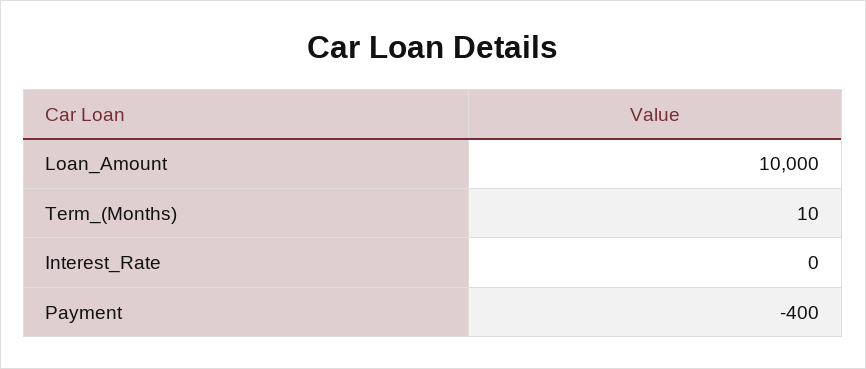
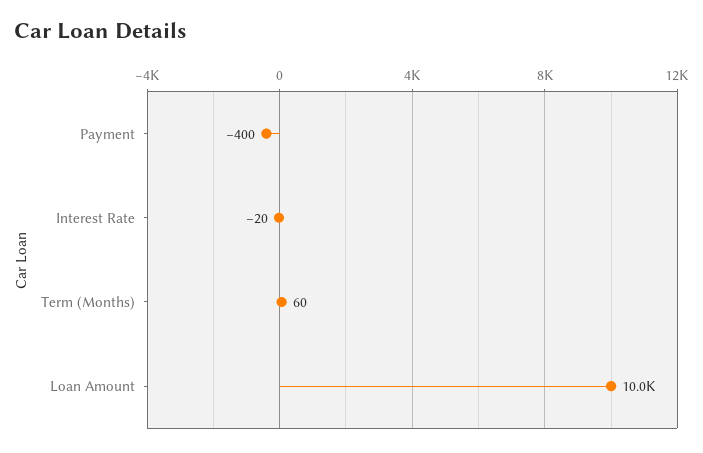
  {
    "Loan_Amount": 10000,
-   "Term_(Months)": 10,
+   "Term_(Months)": 60,
-   "Interest_Rate": 0,
+   "Interest_Rate": -20,
    "Payment": -400
  }

